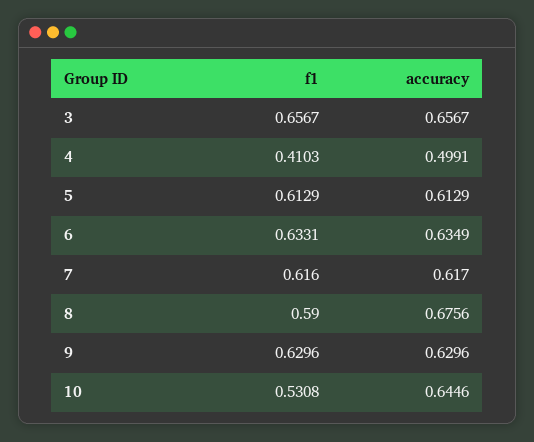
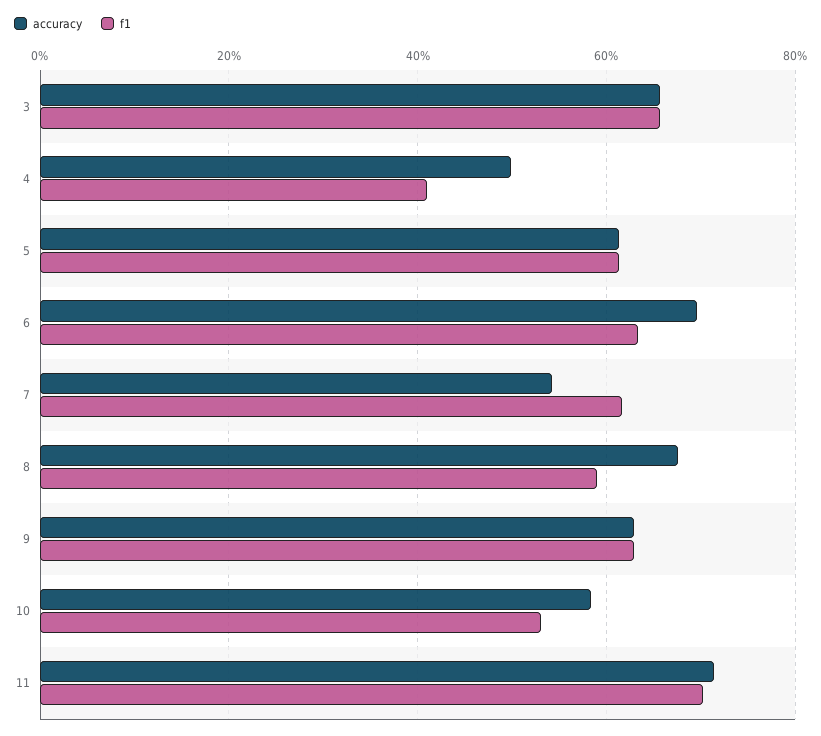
  {
    "f1": {
      "3": 0.6567,
      "4": 0.4103,
      "5": 0.6129,
      "6": 0.6331,
      "7": 0.616,
      "8": 0.59,
      "9": 0.6296,
-     "10": 0.5308
+     "10": 0.5308,
+     "11": 0.7
    },
    "accuracy": {
      "3": 0.6567,
      "4": 0.4991,
      "5": 0.6129,
-     "6": 0.6349,
+     "6": 0.7,
-     "7": 0.617,
+     "7": 0.54,
      "8": 0.6756,
      "9": 0.6296,
-     "10": 0.6446
+     "10": 0.58,
+     "11": 0.72
    }
  }

